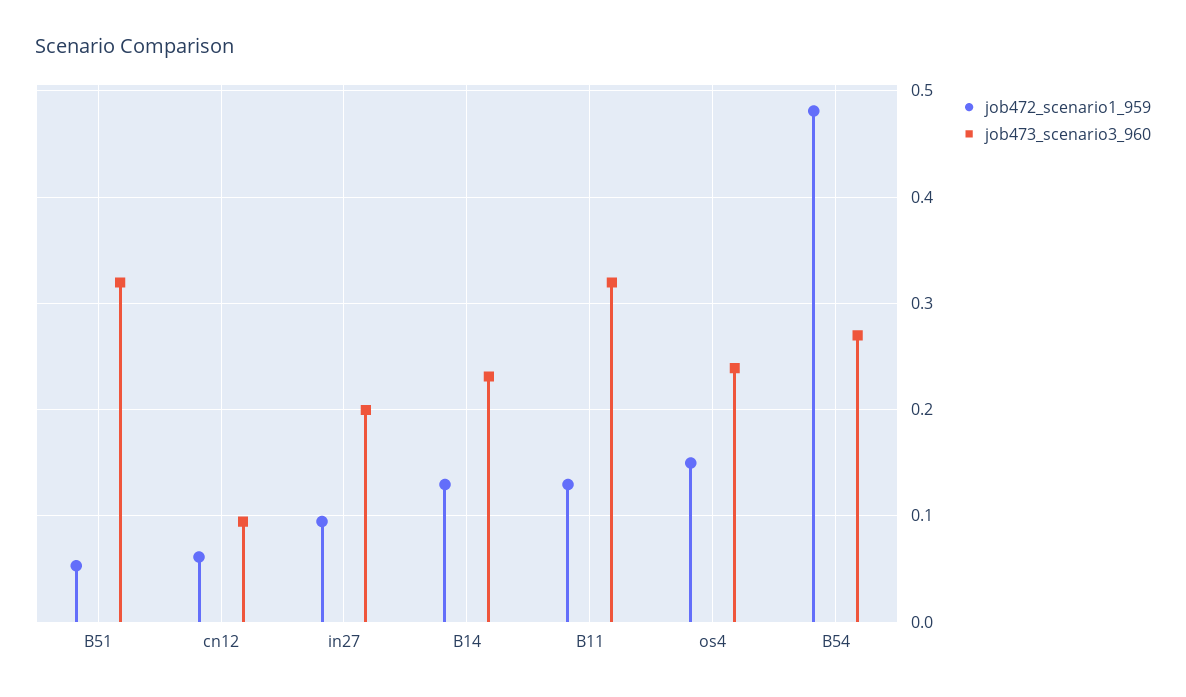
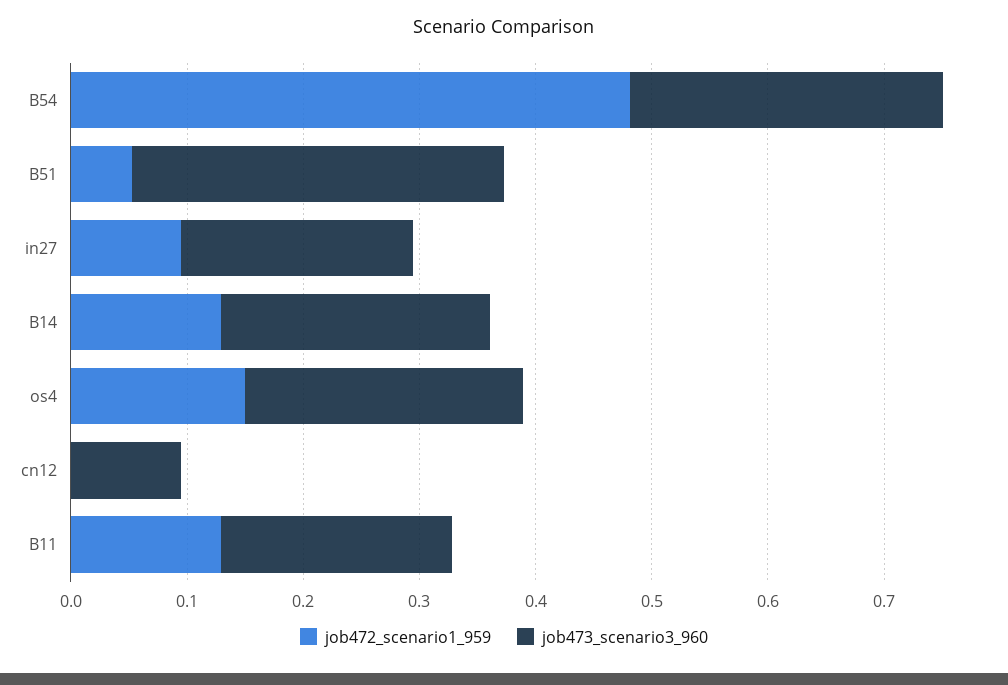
  {
    "job472_scenario1_959": {
      "B51": 0.05,
-     "cn12": 0.06,
+     "cn12": 0,
      "in27": 0.09,
      "B14": 0.13,
      "B11": 0.13,
      "os4": 0.15,
      "B54": 0.48
    },
    "job473_scenario3_960": {
      "B51": 0.32,
      "cn12": 0.09,
      "in27": 0.2,
      "B14": 0.23,
-     "B11": 0.32,
+     "B11": 0.2,
      "os4": 0.24,
      "B54": 0.27
    }
  }

